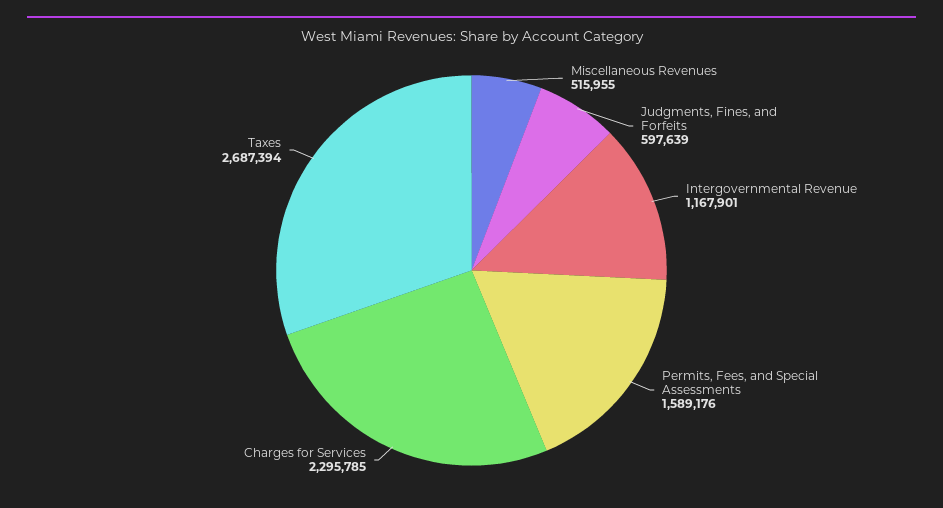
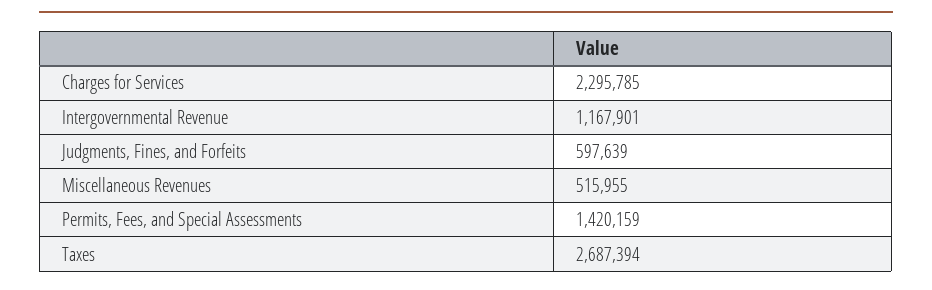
  {
    "Miscellaneous Revenues": 515955,
    "Judgments, Fines, and Forfeits": 597639,
    "Intergovernmental Revenue": 1167901,
-   "Permits, Fees, and Special Assessments": 1589176,
+   "Permits, Fees, and Special Assessments": 1420159,
    "Charges for Services": 2295785,
    "Taxes": 2687394
  }

